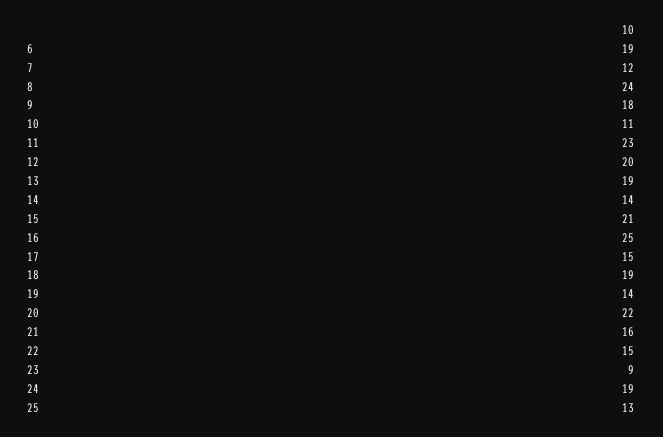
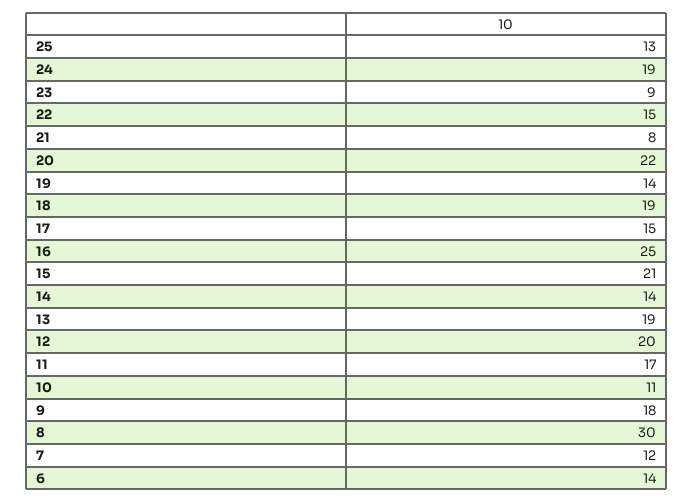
  {
-   "6": 19,
+   "6": 14,
    "7": 12,
-   "8": 24,
+   "8": 30,
    "9": 18,
    "10": 11,
-   "11": 23,
+   "11": 17,
    "12": 20,
    "13": 19,
    "14": 14,
    "15": 21,
    "16": 25,
    "17": 15,
    "18": 19,
    "19": 14,
    "20": 22,
-   "21": 16,
+   "21": 8,
    "22": 15,
    "23": 9,
    "24": 19,
    "25": 13
  }

